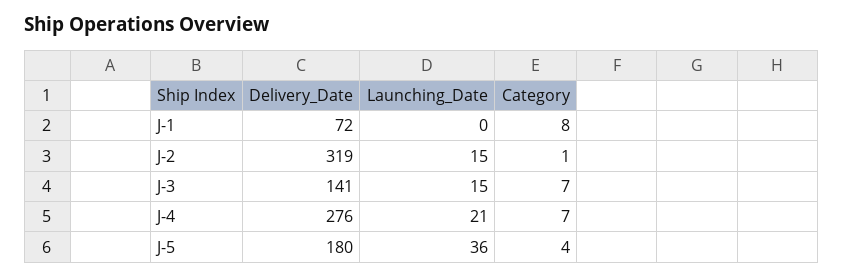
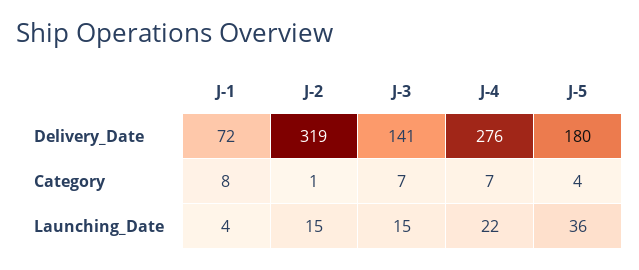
  {
    "Delivery_Date": {
      "J-1": 72,
      "J-2": 319,
      "J-3": 141,
      "J-4": 276,
      "J-5": 180
    },
    "Launching_Date": {
-     "J-1": 0,
+     "J-1": 4,
      "J-2": 15,
      "J-3": 15,
-     "J-4": 21,
+     "J-4": 22,
      "J-5": 36
    },
    "Category": {
      "J-1": 8,
      "J-2": 1,
      "J-3": 7,
      "J-4": 7,
      "J-5": 4
    }
  }

